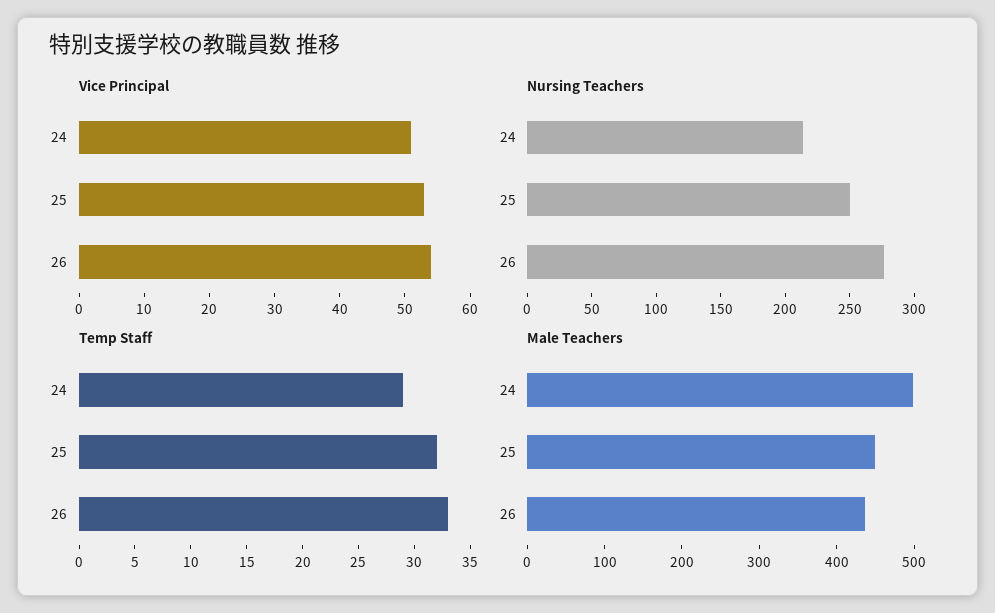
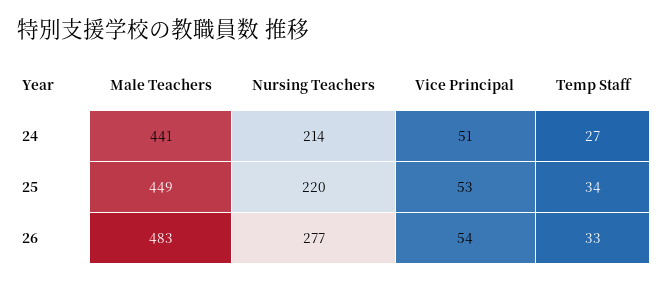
  {
    "Vice Principal": {
      "24": 51,
      "25": 53,
      "26": 54
    },
    "Nursing Teachers": {
      "24": 214,
-     "25": 250,
+     "25": 220,
      "26": 277
    },
    "Temp Staff": {
-     "24": 29,
+     "24": 27,
-     "25": 32,
+     "25": 34,
      "26": 33
    },
    "Male Teachers": {
-     "24": 500,
+     "24": 441,
      "25": 449,
-     "26": 440
+     "26": 483
    }
  }

